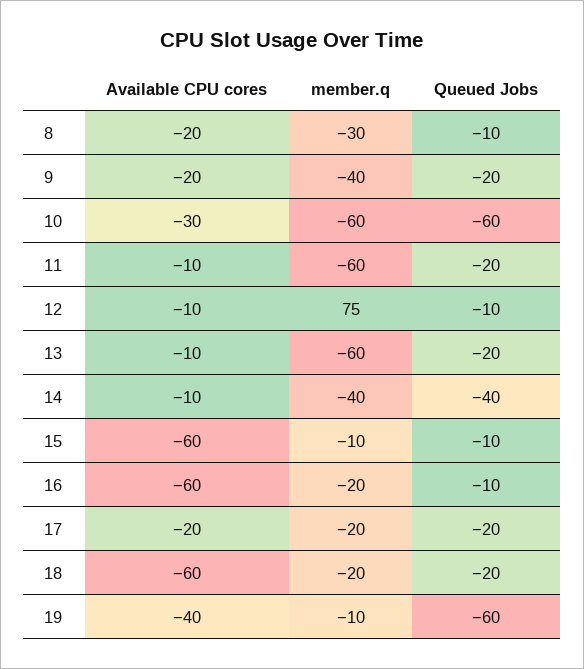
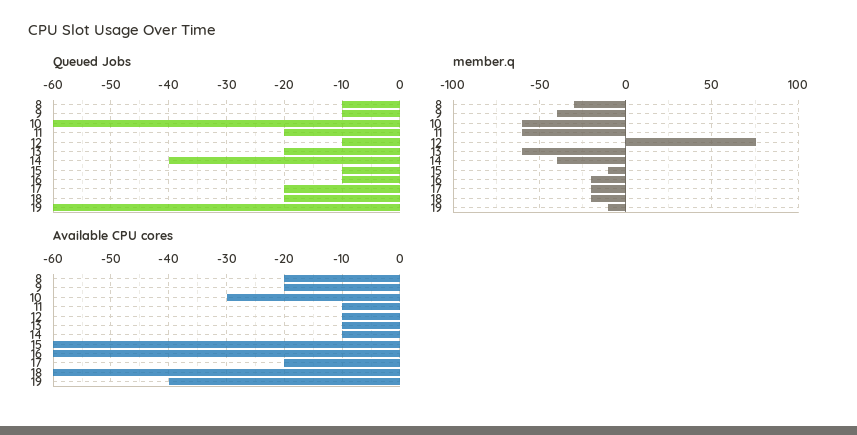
  {
    "Available CPU cores": {
      "8": -20,
      "9": -20,
      "10": -30,
      "11": -10,
      "12": -10,
      "13": -10,
      "14": -10,
      "15": -60,
      "16": -60,
      "17": -20,
      "18": -60,
      "19": -40
    },
    "member.q": {
      "8": -30,
      "9": -40,
      "10": -60,
      "11": -60,
      "12": 75,
      "13": -60,
      "14": -40,
      "15": -10,
      "16": -20,
      "17": -20,
      "18": -20,
      "19": -10
    },
    "Queued Jobs": {
      "8": -10,
-     "9": -20,
+     "9": -10,
      "10": -60,
      "11": -20,
      "12": -10,
      "13": -20,
      "14": -40,
      "15": -10,
      "16": -10,
      "17": -20,
      "18": -20,
      "19": -60
    }
  }

